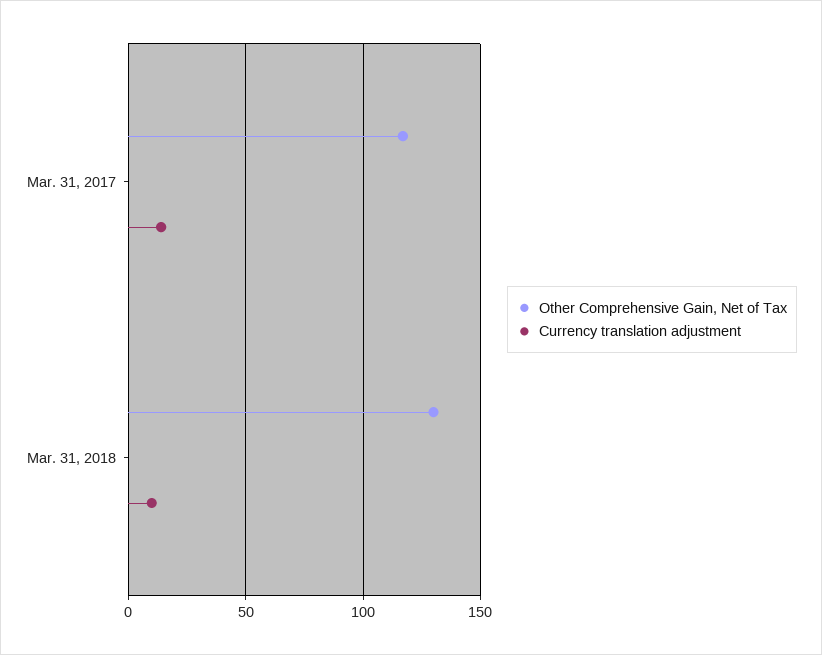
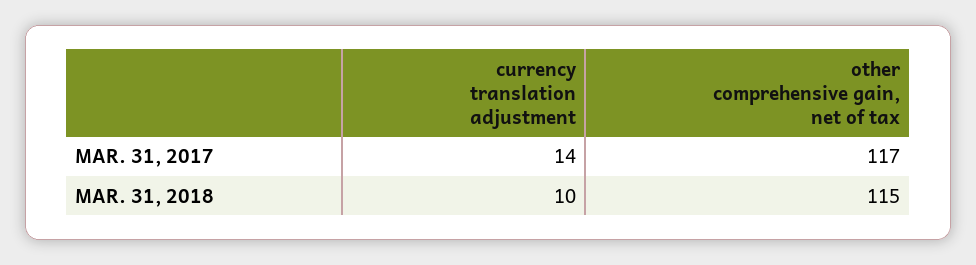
  {
    "Other Comprehensive Gain, Net of Tax": {
      "Mar. 31, 2017": 117,
-     "Mar. 31, 2018": 130
+     "Mar. 31, 2018": 115
    },
    "Currency translation adjustment": {
      "Mar. 31, 2017": 14,
      "Mar. 31, 2018": 10
    }
  }

